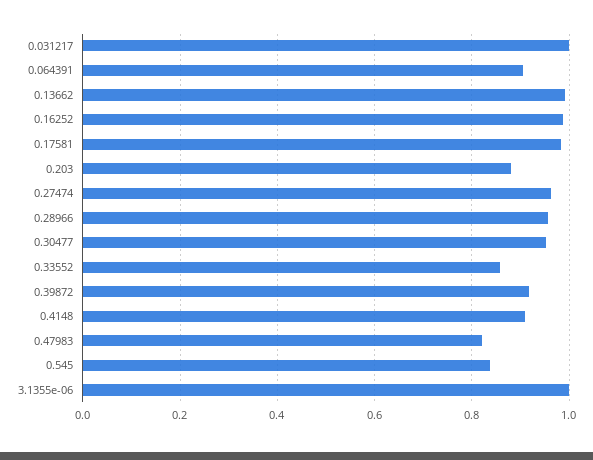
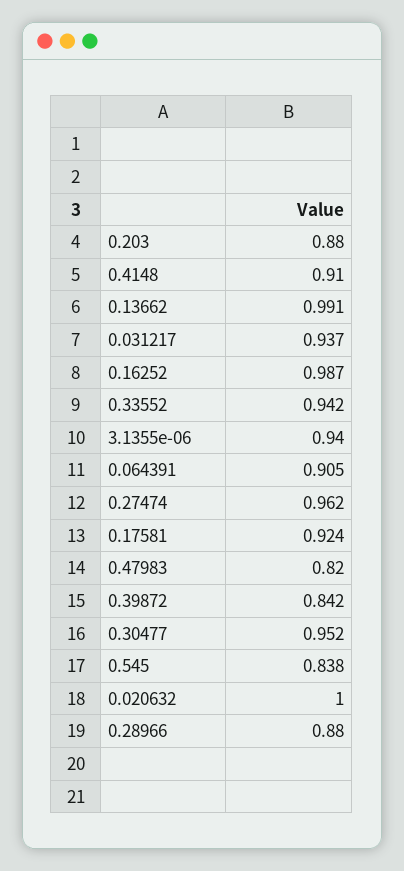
  {
-   "0.031217": 1,
+   "0.031217": 0.937,
    "0.064391": 0.905,
    "0.13662": 0.991,
    "0.16252": 0.987,
-   "0.17581": 0.98,
+   "0.17581": 0.924,
    "0.203": 0.88,
    "0.27474": 0.962,
-   "0.28966": 0.96,
+   "0.28966": 0.88,
    "0.30477": 0.952,
-   "0.33552": 0.86,
+   "0.33552": 0.942,
-   "0.39872": 0.92,
+   "0.39872": 0.842,
    "0.4148": 0.91,
    "0.47983": 0.82,
    "0.545": 0.838,
-   "3.1355e-06": 1
+   "3.1355e-06": 0.94,
+   "0.020632": 1
  }

